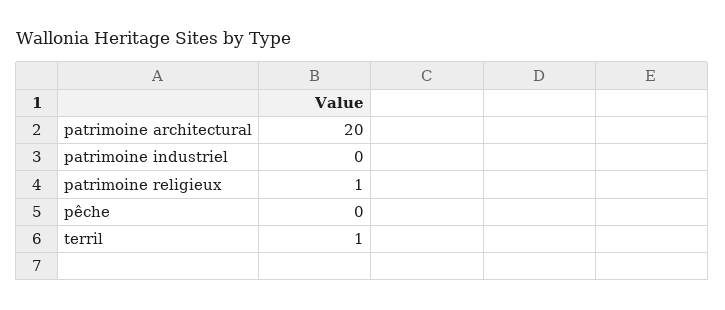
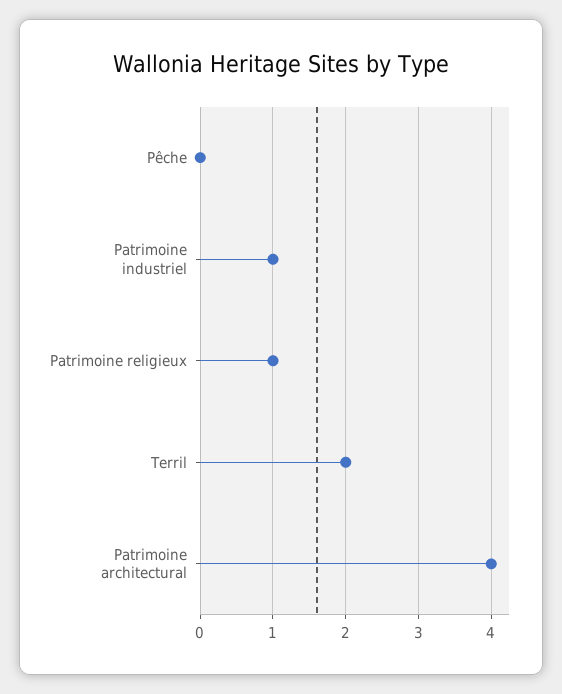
  {
-   "patrimoine architectural": 20,
+   "patrimoine architectural": 4,
-   "patrimoine industriel": 0,
+   "patrimoine industriel": 1,
    "patrimoine religieux": 1,
    "pêche": 0,
-   "terril": 1
+   "terril": 2
  }

